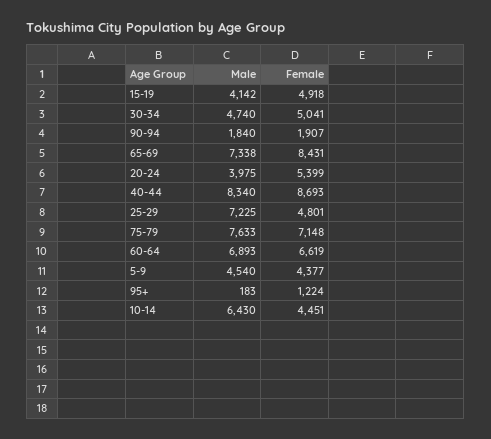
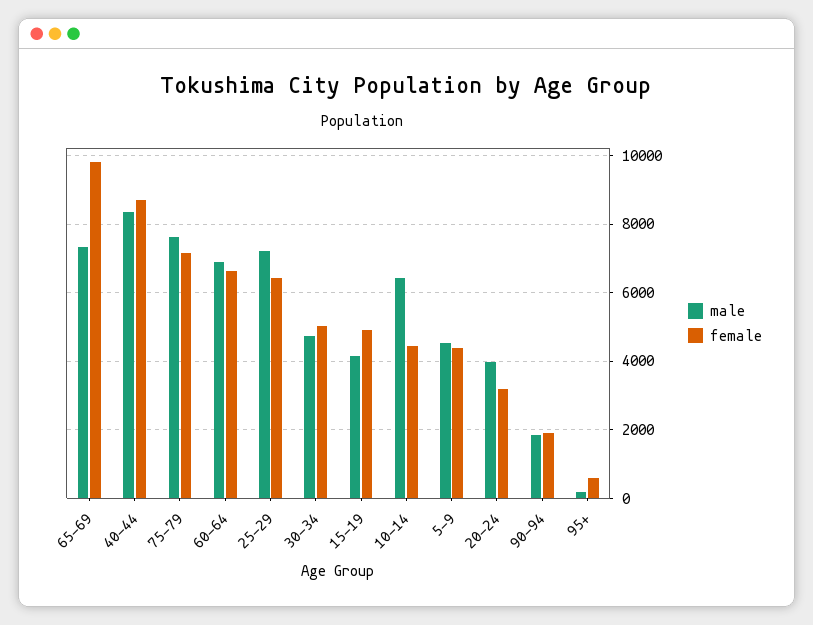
  {
    "Male": {
      "15-19": 4142,
      "30-34": 4740,
      "90-94": 1840,
      "65-69": 7338,
      "20-24": 3975,
      "40-44": 8340,
      "25-29": 7225,
      "75-79": 7633,
      "60-64": 6893,
      "5-9": 4540,
      "95+": 183,
      "10-14": 6430
    },
    "Female": {
      "15-19": 4918,
      "30-34": 5041,
      "90-94": 1907,
-     "65-69": 8431,
+     "65-69": 9800,
-     "20-24": 5399,
+     "20-24": 3200,
      "40-44": 8693,
-     "25-29": 4801,
+     "25-29": 6400,
      "75-79": 7148,
      "60-64": 6619,
      "5-9": 4377,
-     "95+": 1224,
+     "95+": 600,
      "10-14": 4451
    }
  }

